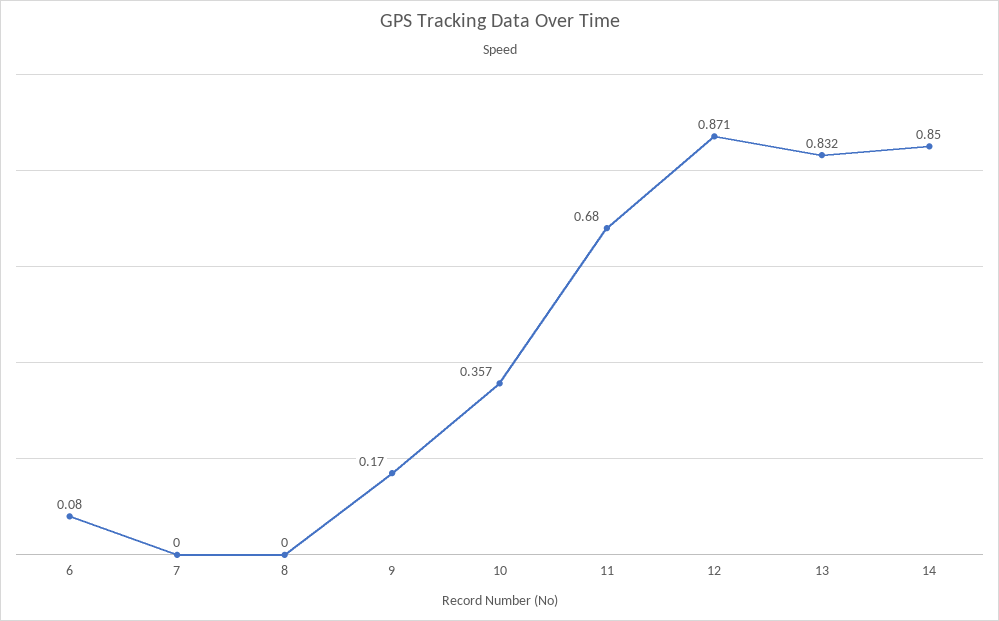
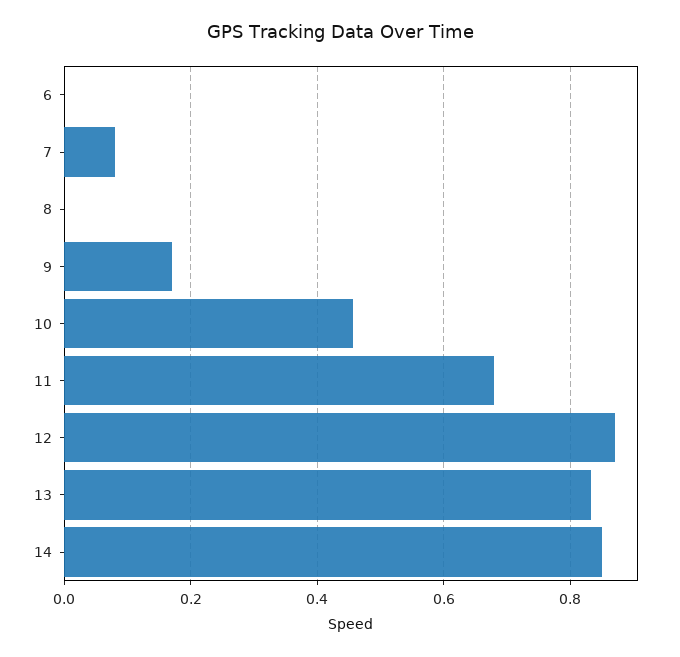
  {
-   "6": 0.08,
+   "6": 0,
-   "7": 0,
+   "7": 0.08,
    "8": 0,
    "9": 0.17,
-   "10": 0.357,
+   "10": 0.46,
    "11": 0.68,
    "12": 0.871,
    "13": 0.832,
    "14": 0.85
  }

